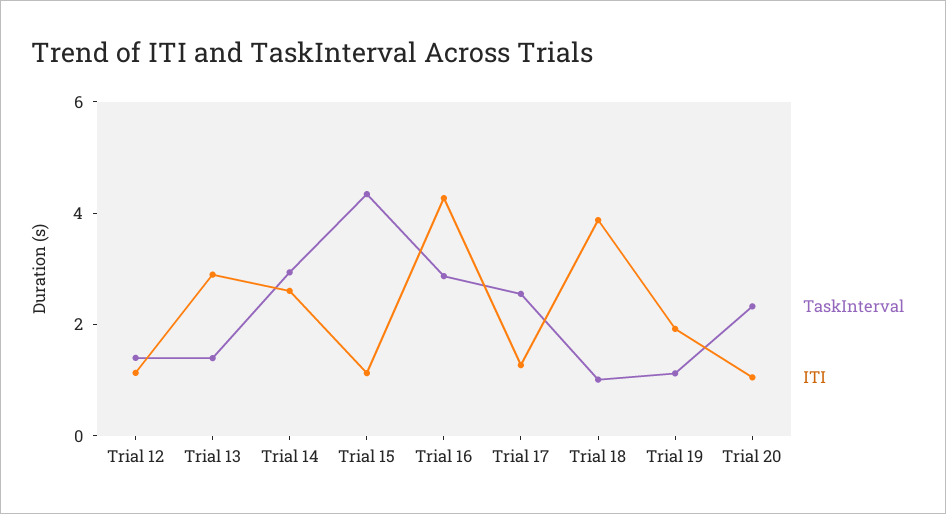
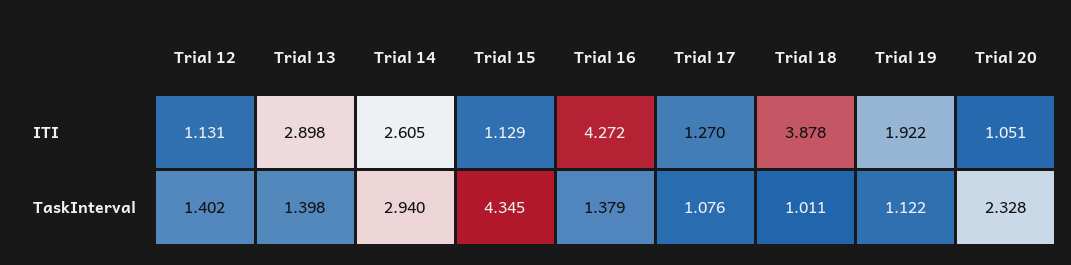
  {
    "TaskInterval": {
      "Trial 12": 1.402,
      "Trial 13": 1.398,
      "Trial 14": 2.94,
      "Trial 15": 4.345,
-     "Trial 16": 3,
+     "Trial 16": 1.379,
-     "Trial 17": 2.5,
+     "Trial 17": 1.076,
      "Trial 18": 1.011,
      "Trial 19": 1.122,
      "Trial 20": 2.328
    },
    "ITI": {
      "Trial 12": 1.131,
      "Trial 13": 2.898,
      "Trial 14": 2.605,
      "Trial 15": 1.129,
      "Trial 16": 4.272,
      "Trial 17": 1.27,
      "Trial 18": 3.878,
      "Trial 19": 1.922,
      "Trial 20": 1.051
    }
  }

